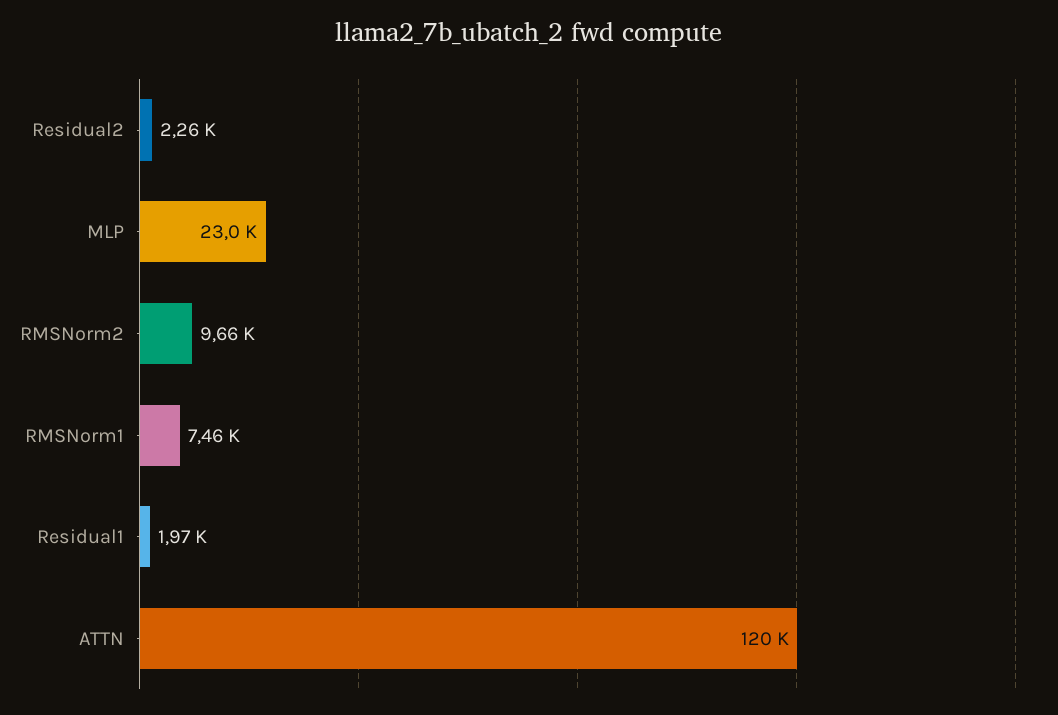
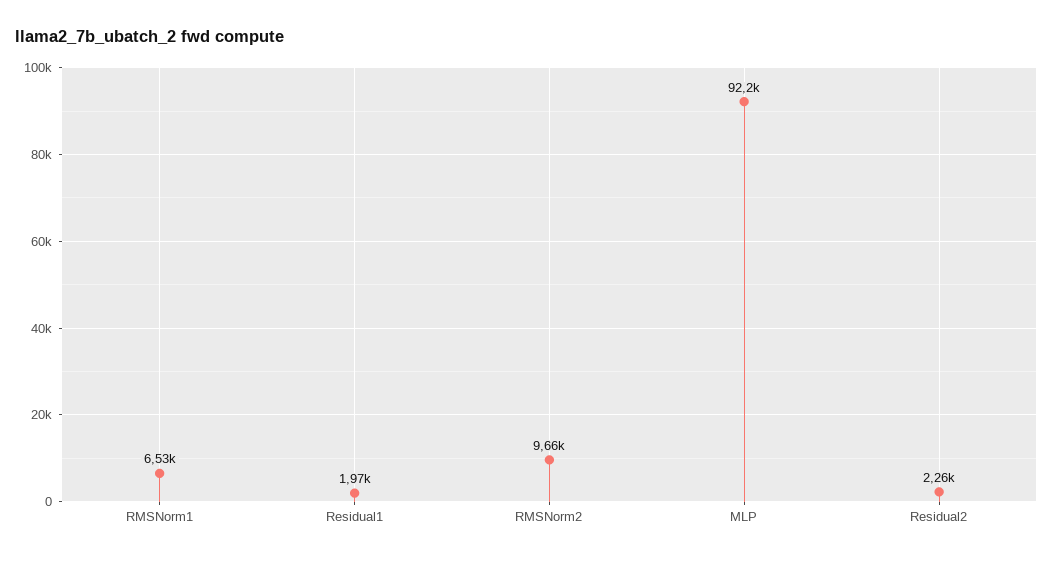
  {
    "Residual2": 2260,
-   "MLP": 23000,
+   "MLP": 92200,
    "RMSNorm2": 9660,
-   "RMSNorm1": 7460,
+   "RMSNorm1": 6530,
-   "Residual1": 1970,
+   "Residual1": 1970
-   "ATTN": 120000
  }

